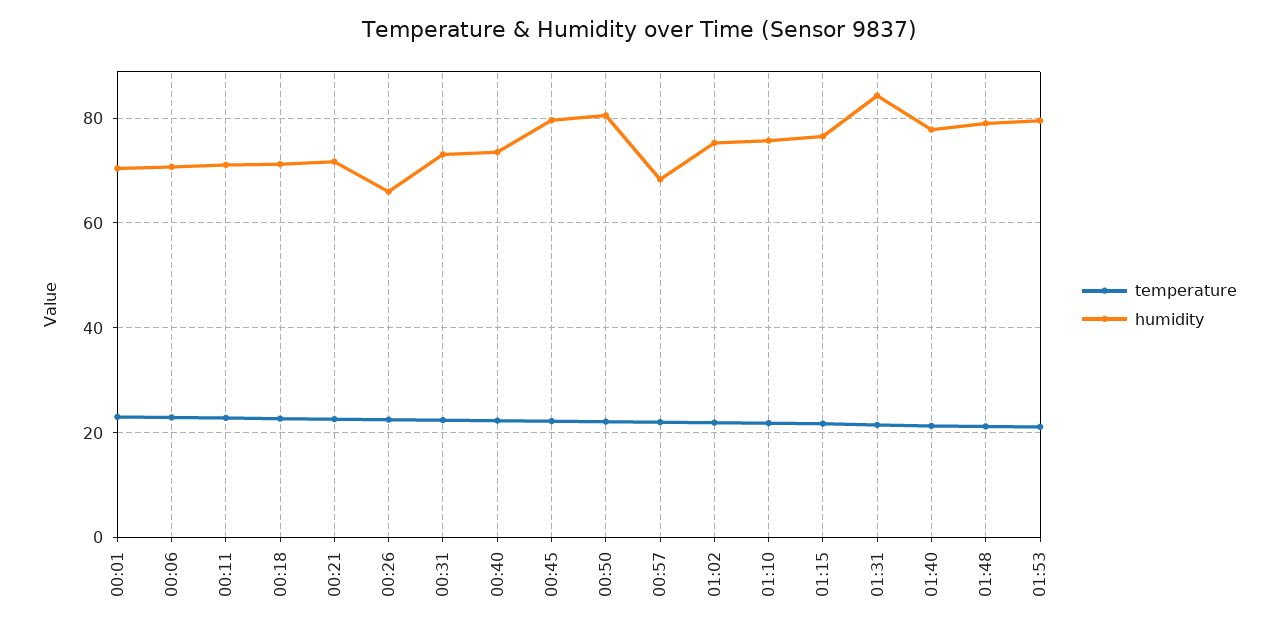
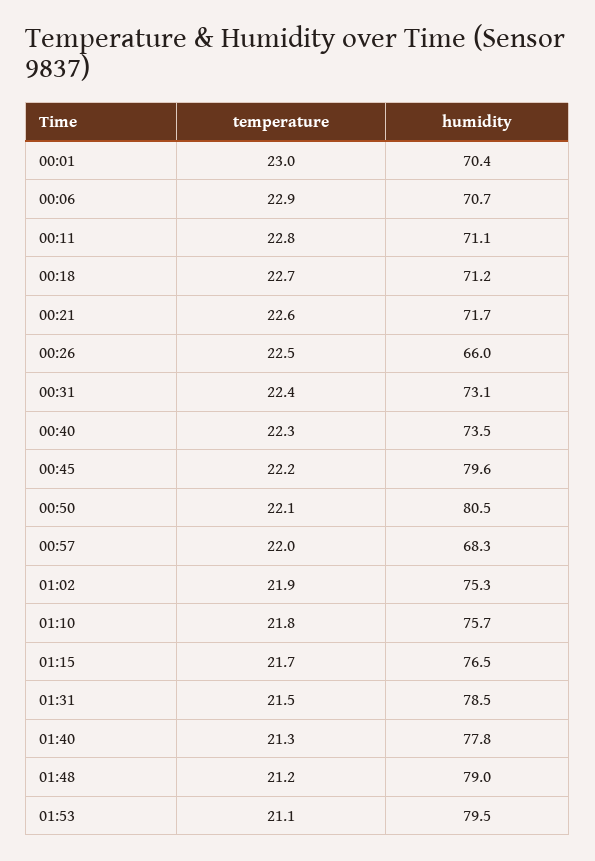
  {
    "temperature": {
      "00:01": 23,
      "00:06": 22.9,
      "00:11": 22.8,
      "00:18": 22.7,
      "00:21": 22.6,
      "00:26": 22.5,
      "00:31": 22.4,
      "00:40": 22.3,
      "00:45": 22.2,
      "00:50": 22.1,
      "00:57": 22,
      "01:02": 21.9,
      "01:10": 21.8,
      "01:15": 21.7,
      "01:31": 21.5,
      "01:40": 21.3,
      "01:48": 21.2,
      "01:53": 21.1
    },
    "humidity": {
      "00:01": 70.4,
      "00:06": 70.7,
      "00:11": 71.1,
      "00:18": 71.2,
      "00:21": 71.7,
      "00:26": 66,
      "00:31": 73.1,
      "00:40": 73.5,
      "00:45": 79.6,
      "00:50": 80.5,
      "00:57": 68.3,
      "01:02": 75.3,
      "01:10": 75.7,
      "01:15": 76.5,
-     "01:31": 84,
+     "01:31": 78.5,
      "01:40": 77.8,
      "01:48": 79,
      "01:53": 79.5
    }
  }

